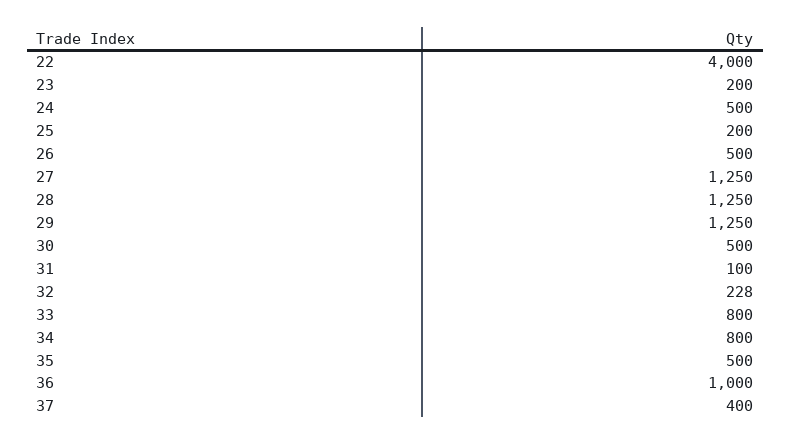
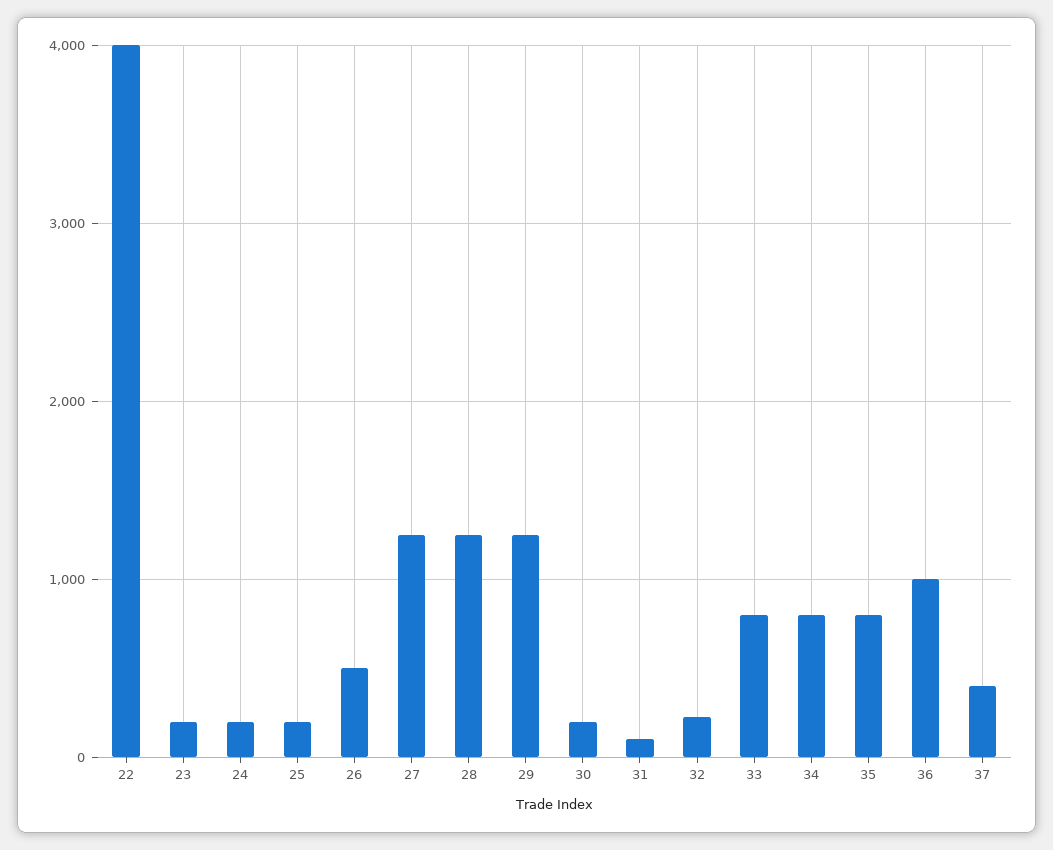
  {
    "22": 4000,
    "23": 200,
-   "24": 500,
+   "24": 200,
    "25": 200,
    "26": 500,
    "27": 1250,
    "28": 1250,
    "29": 1250,
-   "30": 500,
+   "30": 200,
    "31": 100,
    "32": 228,
    "33": 800,
    "34": 800,
-   "35": 500,
+   "35": 800,
    "36": 1000,
    "37": 400
  }

